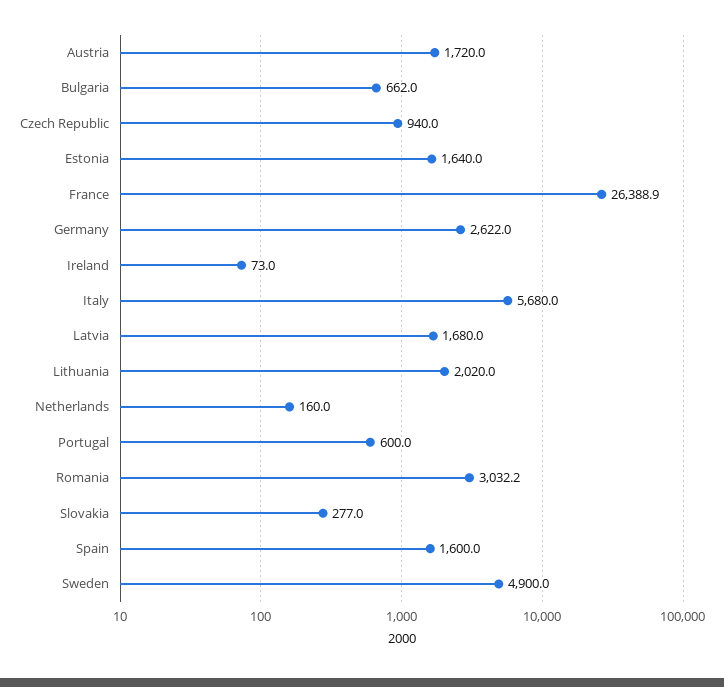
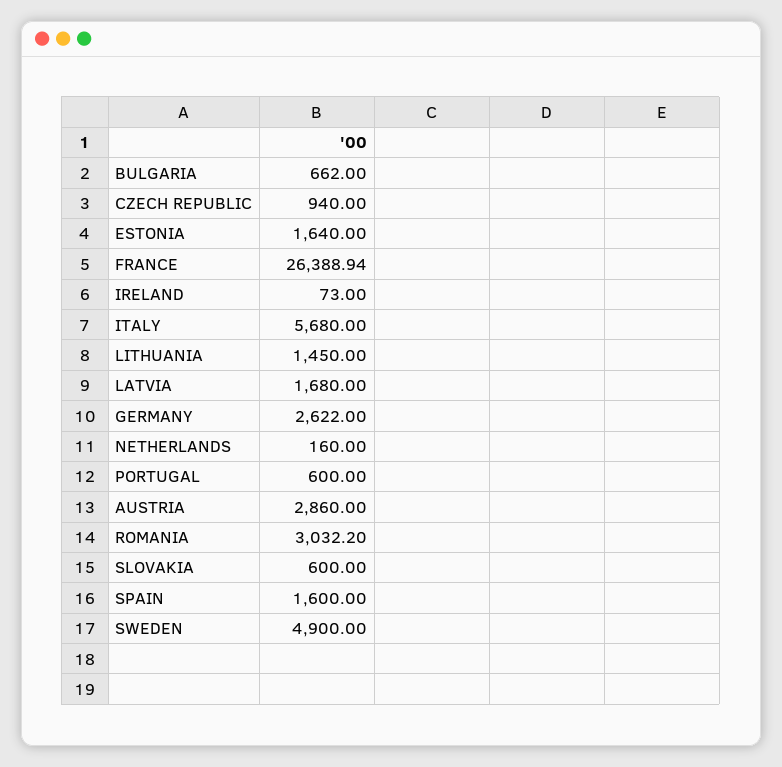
  {
-   "Austria": 1720,
+   "Austria": 2860,
    "Bulgaria": 662,
    "Czech Republic": 940,
    "Estonia": 1640,
    "France": 26388.94,
    "Germany": 2622,
    "Ireland": 73,
    "Italy": 5680,
    "Latvia": 1680,
-   "Lithuania": 2020,
+   "Lithuania": 1450,
    "Netherlands": 160,
    "Portugal": 600,
    "Romania": 3032.2,
-   "Slovakia": 277,
+   "Slovakia": 600,
    "Spain": 1600,
    "Sweden": 4900
  }

